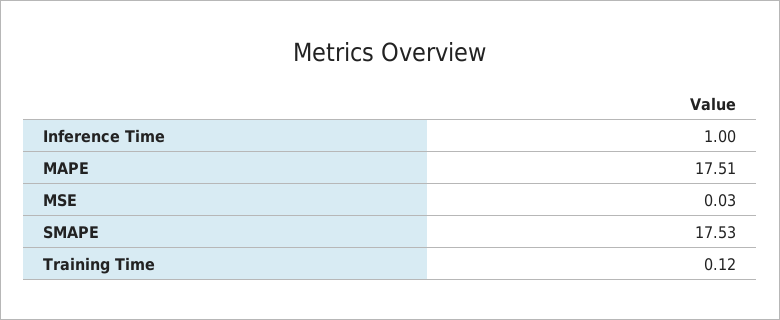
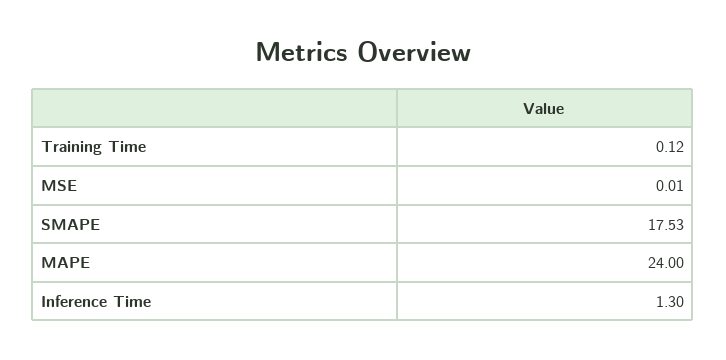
  {
-   "Inference Time": 1,
+   "Inference Time": 1.3,
-   "MAPE": 17.51,
+   "MAPE": 24,
-   "MSE": 0.03,
+   "MSE": 0.01,
    "SMAPE": 17.53,
    "Training Time": 0.12
  }

